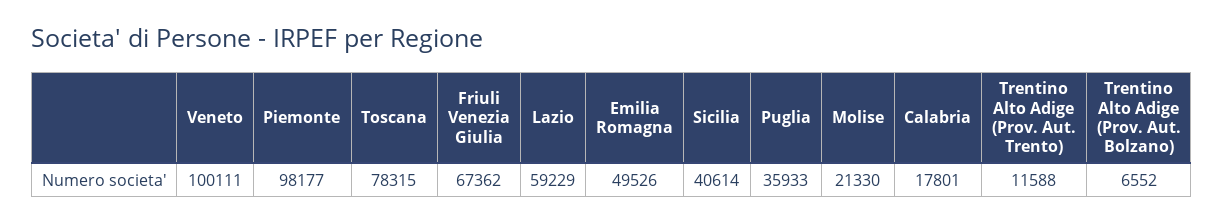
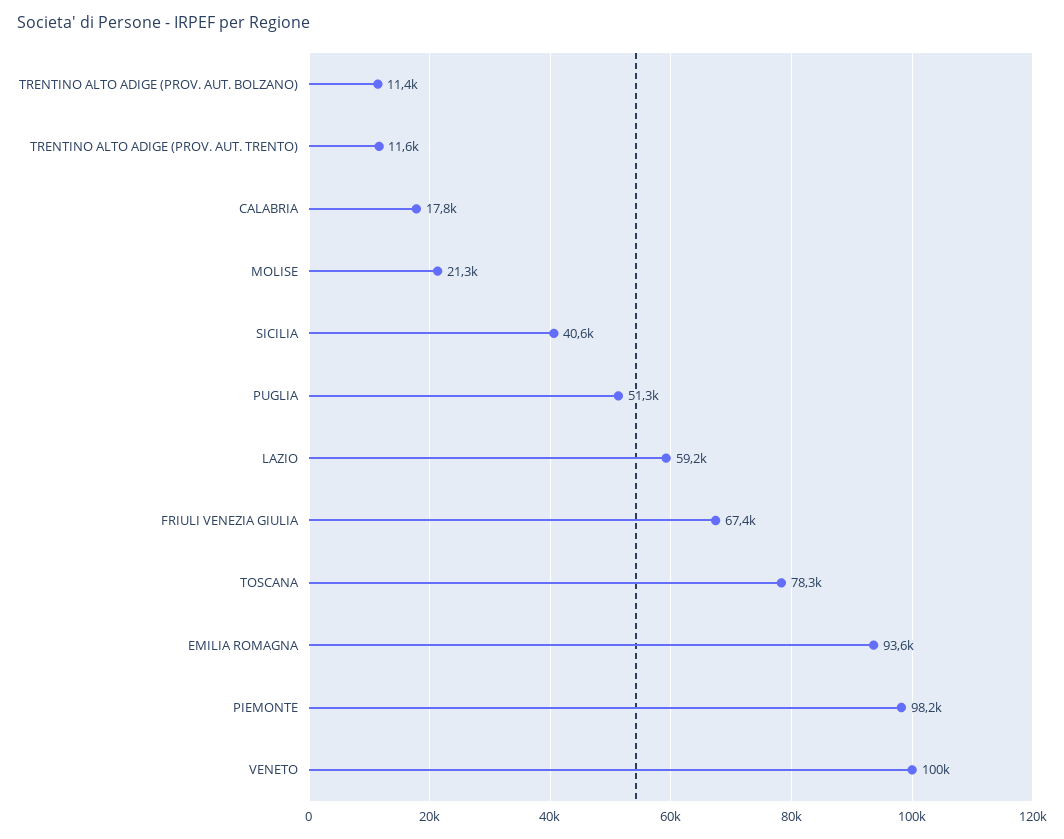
  {
    "Veneto": 100111,
    "Piemonte": 98177,
    "Toscana": 78315,
    "Friuli Venezia Giulia": 67362,
    "Lazio": 59229,
-   "Emilia Romagna": 49526,
+   "Emilia Romagna": 93600,
    "Sicilia": 40614,
-   "Puglia": 35933,
+   "Puglia": 51300,
    "Molise": 21330,
    "Calabria": 17801,
    "Trentino Alto Adige (Prov. Aut. Trento)": 11588,
-   "Trentino Alto Adige (Prov. Aut. Bolzano)": 6552
+   "Trentino Alto Adige (Prov. Aut. Bolzano)": 11400
  }

